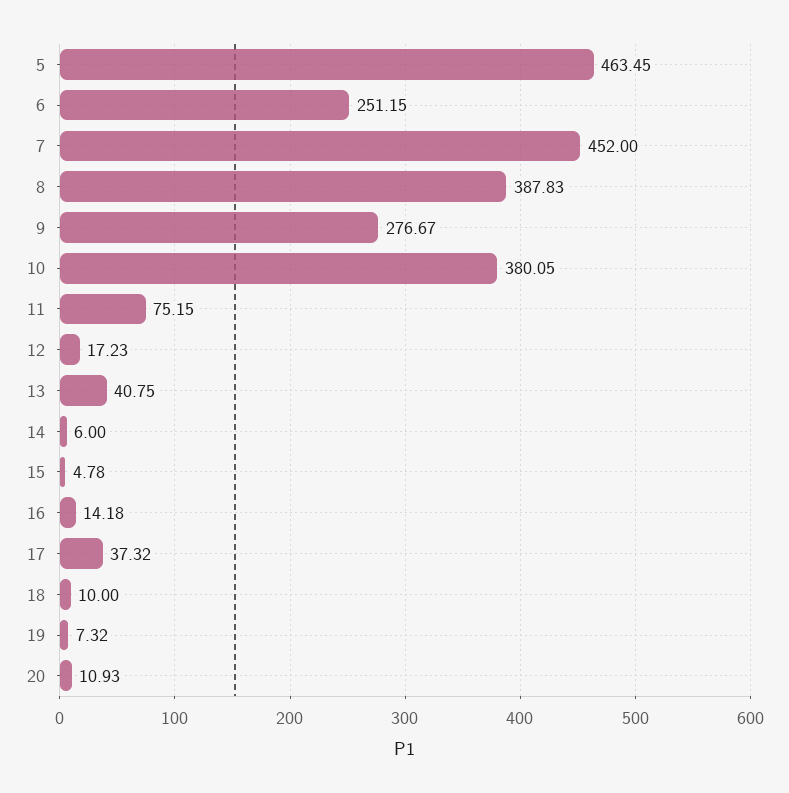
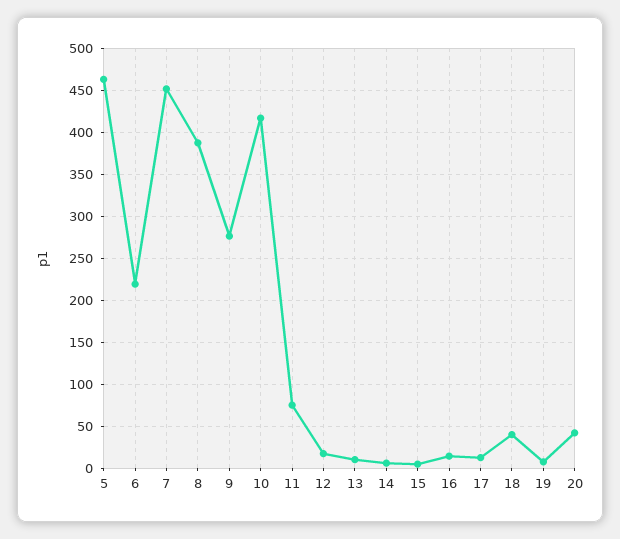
  {
    "5": 463.45,
-   "6": 251.15,
+   "6": 220,
    "7": 452,
    "8": 387.83,
    "9": 276.67,
-   "10": 380.05,
+   "10": 420,
    "11": 75.15,
    "12": 17.23,
-   "13": 40.75,
+   "13": 10,
    "14": 6,
    "15": 4.78,
    "16": 14.18,
-   "17": 37.32,
+   "17": 10,
-   "18": 10,
+   "18": 40,
    "19": 7.32,
-   "20": 10.93
+   "20": 40
  }

